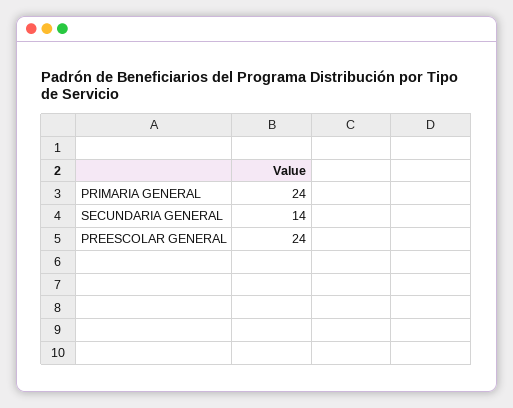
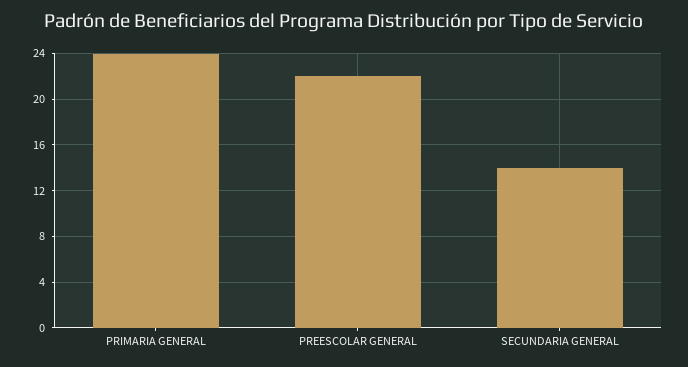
  {
    "PRIMARIA GENERAL": 24,
    "SECUNDARIA GENERAL": 14,
-   "PREESCOLAR GENERAL": 24
+   "PREESCOLAR GENERAL": 22
  }

